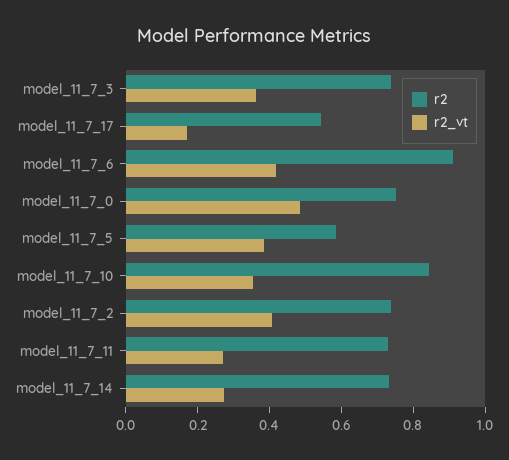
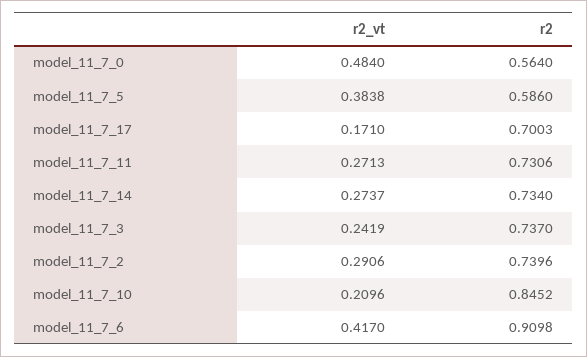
  {
    "r2": {
      "model_11_7_3": 0.737,
-     "model_11_7_17": 0.55,
+     "model_11_7_17": 0.7003,
      "model_11_7_6": 0.9098,
-     "model_11_7_0": 0.75,
+     "model_11_7_0": 0.564,
      "model_11_7_5": 0.586,
      "model_11_7_10": 0.8452,
      "model_11_7_2": 0.7396,
      "model_11_7_11": 0.7306,
      "model_11_7_14": 0.734
    },
    "r2_vt": {
-     "model_11_7_3": 0.35,
+     "model_11_7_3": 0.2419,
      "model_11_7_17": 0.171,
      "model_11_7_6": 0.417,
      "model_11_7_0": 0.484,
      "model_11_7_5": 0.3838,
-     "model_11_7_10": 0.35,
+     "model_11_7_10": 0.2096,
-     "model_11_7_2": 0.4,
+     "model_11_7_2": 0.2906,
      "model_11_7_11": 0.2713,
      "model_11_7_14": 0.2737
    }
  }

